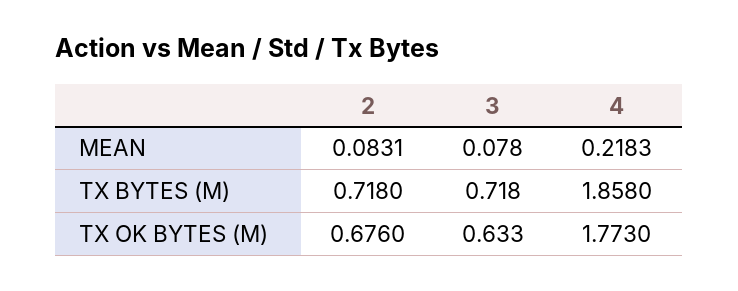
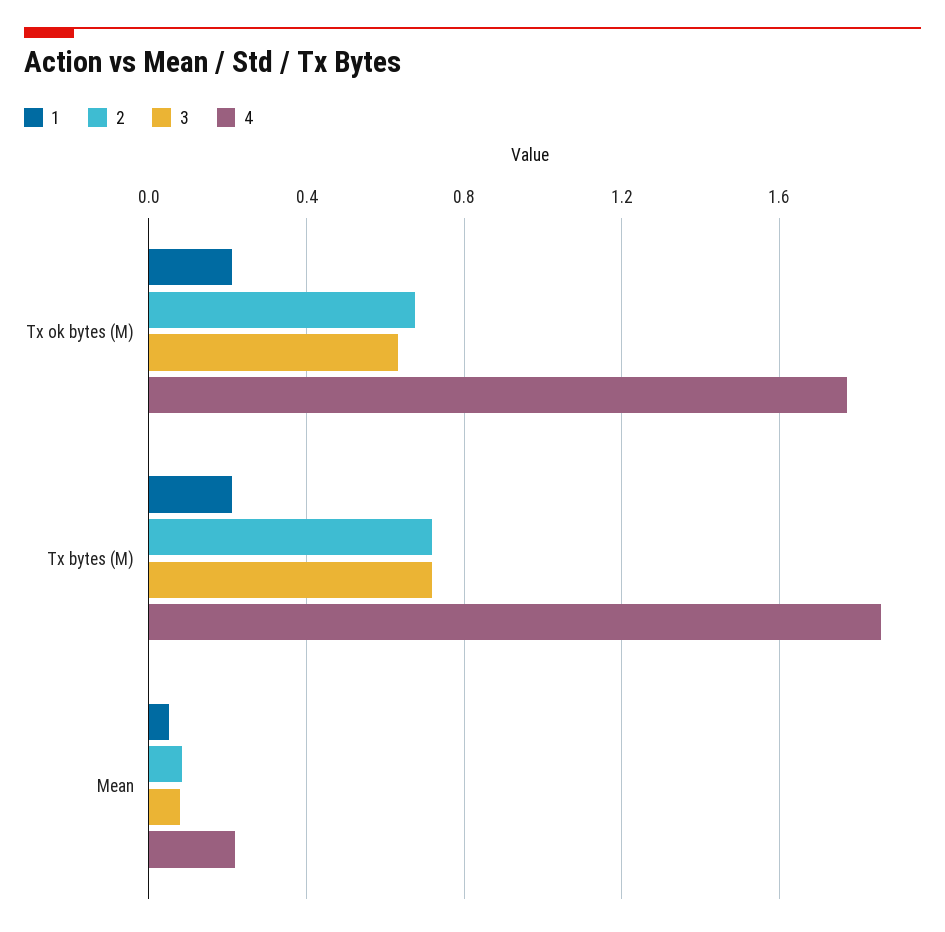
  {
    "2": {
      "MEAN": 0.0831,
      "TX BYTES (M)": 0.718,
      "TX OK BYTES (M)": 0.676
    },
    "3": {
      "MEAN": 0.078,
      "TX BYTES (M)": 0.718,
      "TX OK BYTES (M)": 0.633
    },
    "4": {
      "MEAN": 0.2183,
      "TX BYTES (M)": 1.858,
      "TX OK BYTES (M)": 1.773
-   }
+   },
+   "1": {
+     "TX OK BYTES (M)": 0.2,
+     "TX BYTES (M)": 0.2,
+     "MEAN": 0.05
+   }
  }

